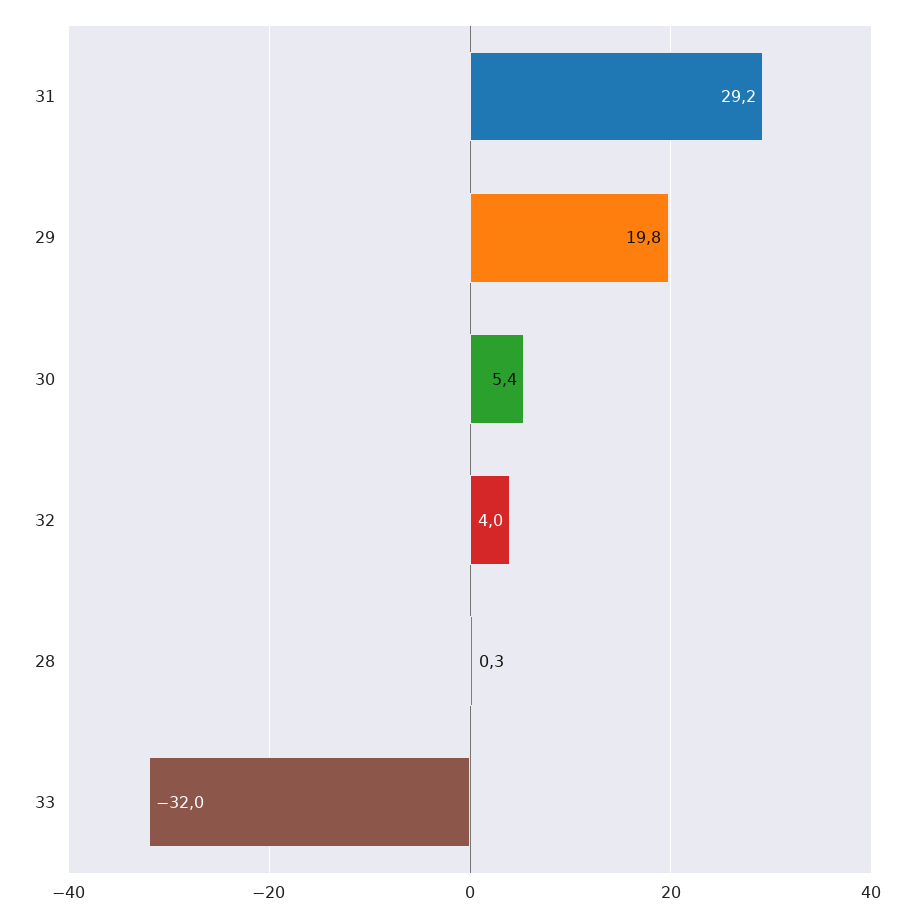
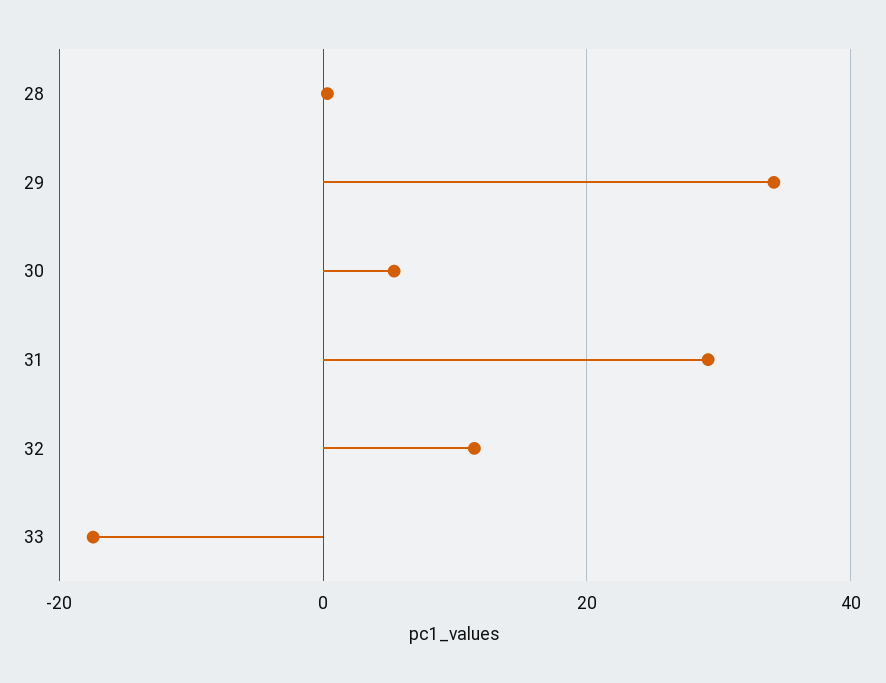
  {
    "31": 29.2,
-   "29": 19.8,
+   "29": 34,
    "30": 5.4,
-   "32": 4,
+   "32": 12,
    "28": 0.3,
-   "33": -32
+   "33": -18
  }

